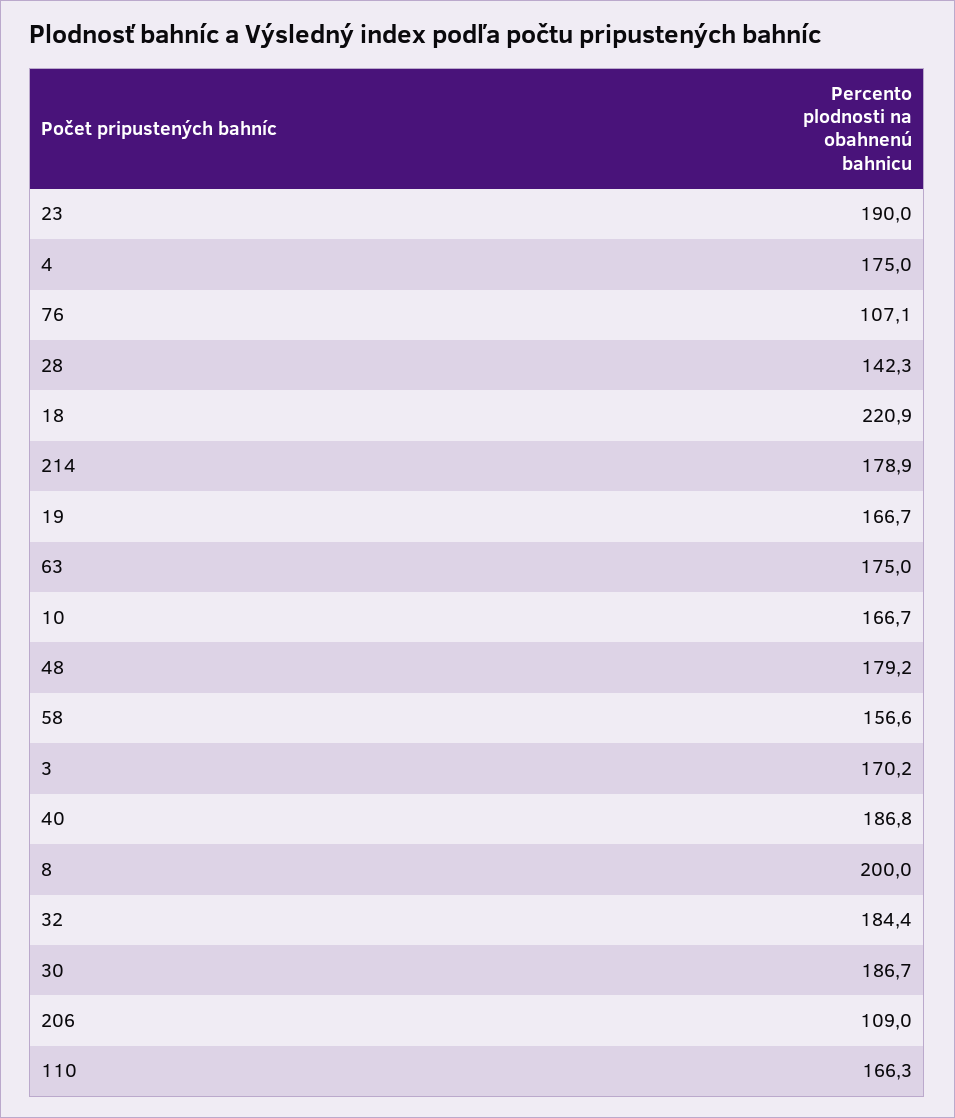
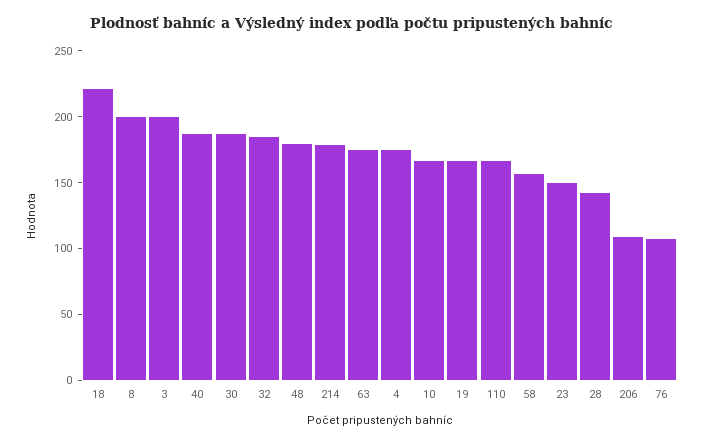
  {
-   "23": 190,
+   "23": 150,
    "4": 175,
    "76": 107.1,
    "28": 142.3,
    "18": 220.9,
    "214": 178.9,
    "19": 166.7,
    "63": 175,
    "10": 166.7,
    "48": 179.2,
    "58": 156.6,
-   "3": 170.2,
+   "3": 200,
    "40": 186.8,
    "8": 200,
    "32": 184.4,
    "30": 186.7,
    "206": 109,
    "110": 166.3
  }

